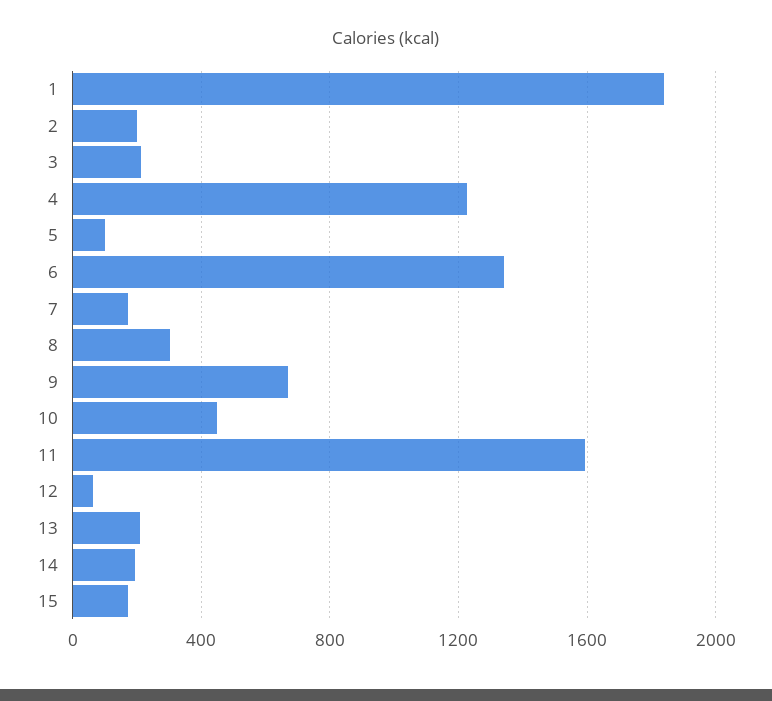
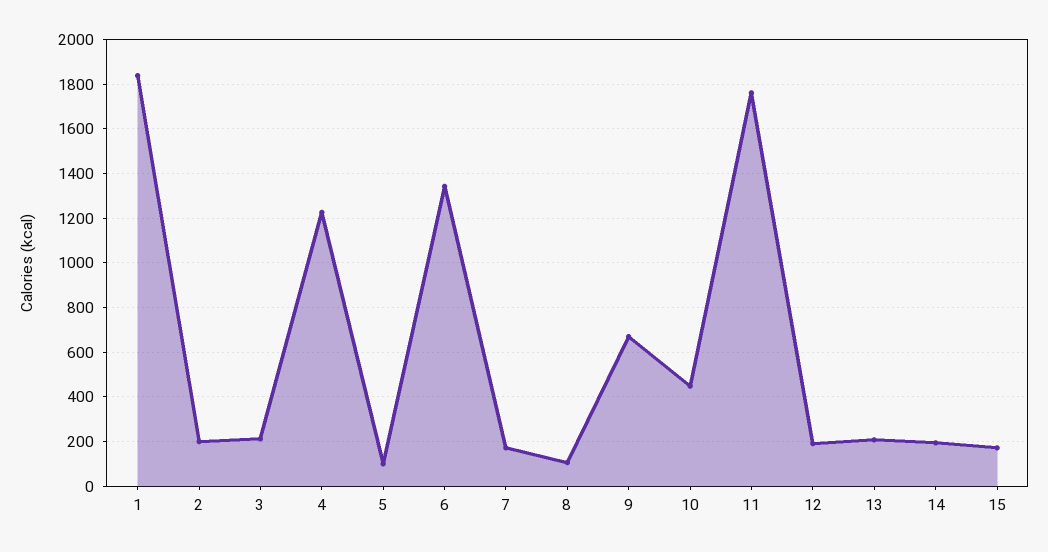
  {
    "1": 1850,
    "2": 200,
    "3": 200,
    "4": 1250,
    "5": 100,
    "6": 1350,
    "7": 150,
-   "8": 300,
+   "8": 100,
    "9": 650,
    "10": 450,
-   "11": 1600,
+   "11": 1750,
-   "12": 50,
+   "12": 200,
    "13": 200,
    "14": 200,
    "15": 150
  }

